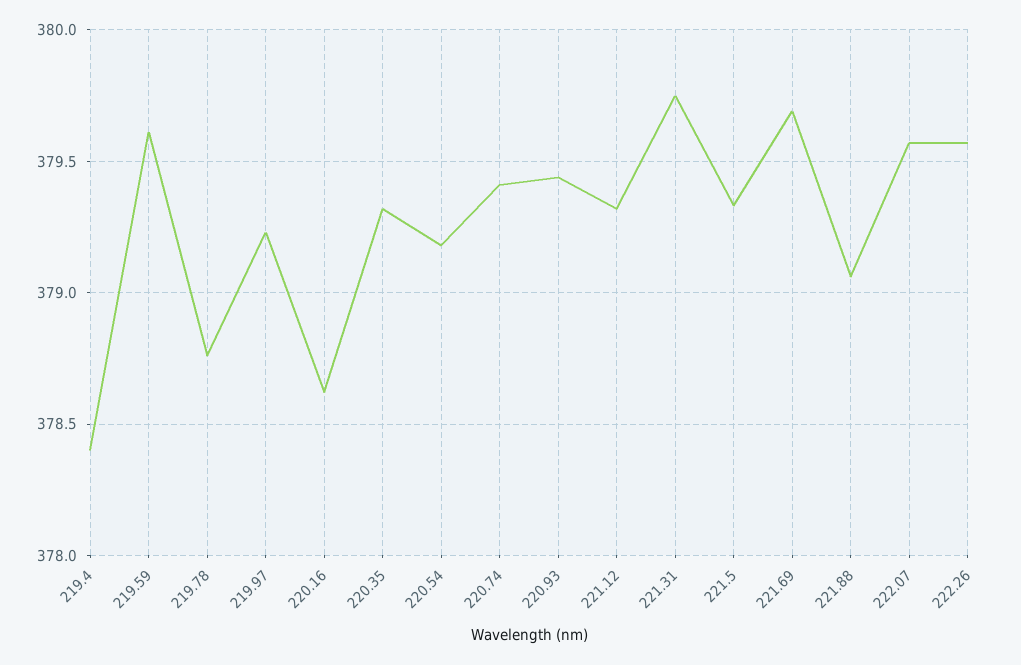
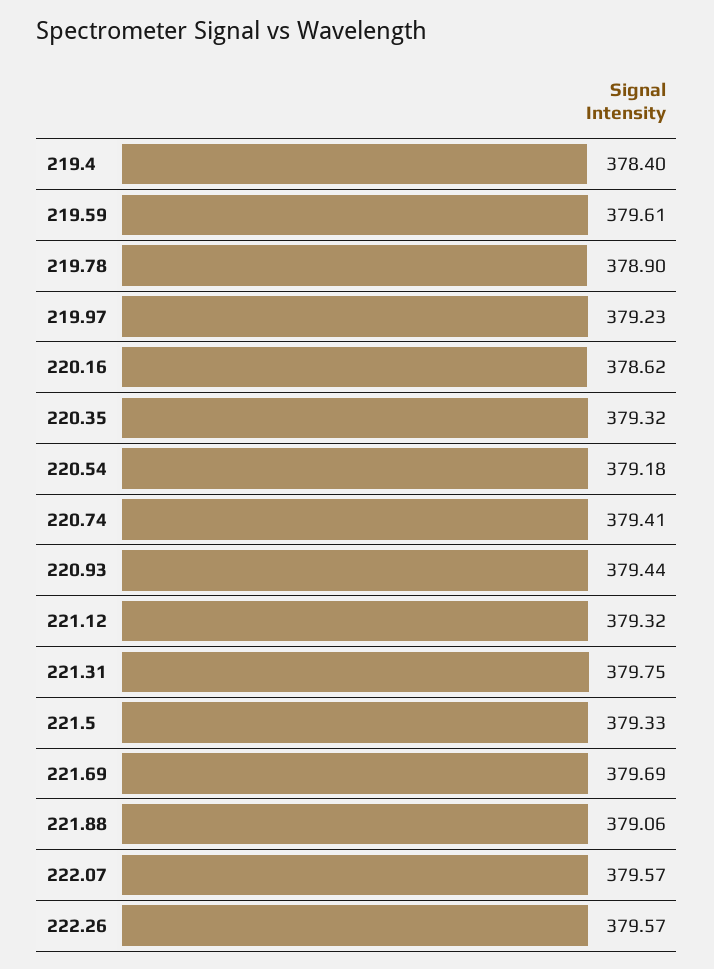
  {
    "219.4": 378.4,
    "219.59": 379.61,
-   "219.78": 378.75,
+   "219.78": 378.9,
    "219.97": 379.23,
    "220.16": 378.62,
    "220.35": 379.32,
    "220.54": 379.18,
    "220.74": 379.41,
    "220.93": 379.44,
    "221.12": 379.32,
    "221.31": 379.75,
    "221.5": 379.33,
    "221.69": 379.69,
    "221.88": 379.06,
    "222.07": 379.57,
    "222.26": 379.57
  }

